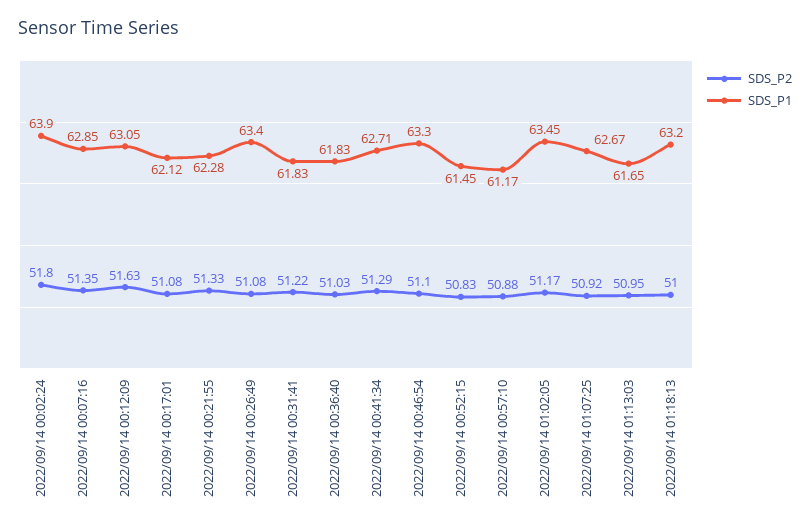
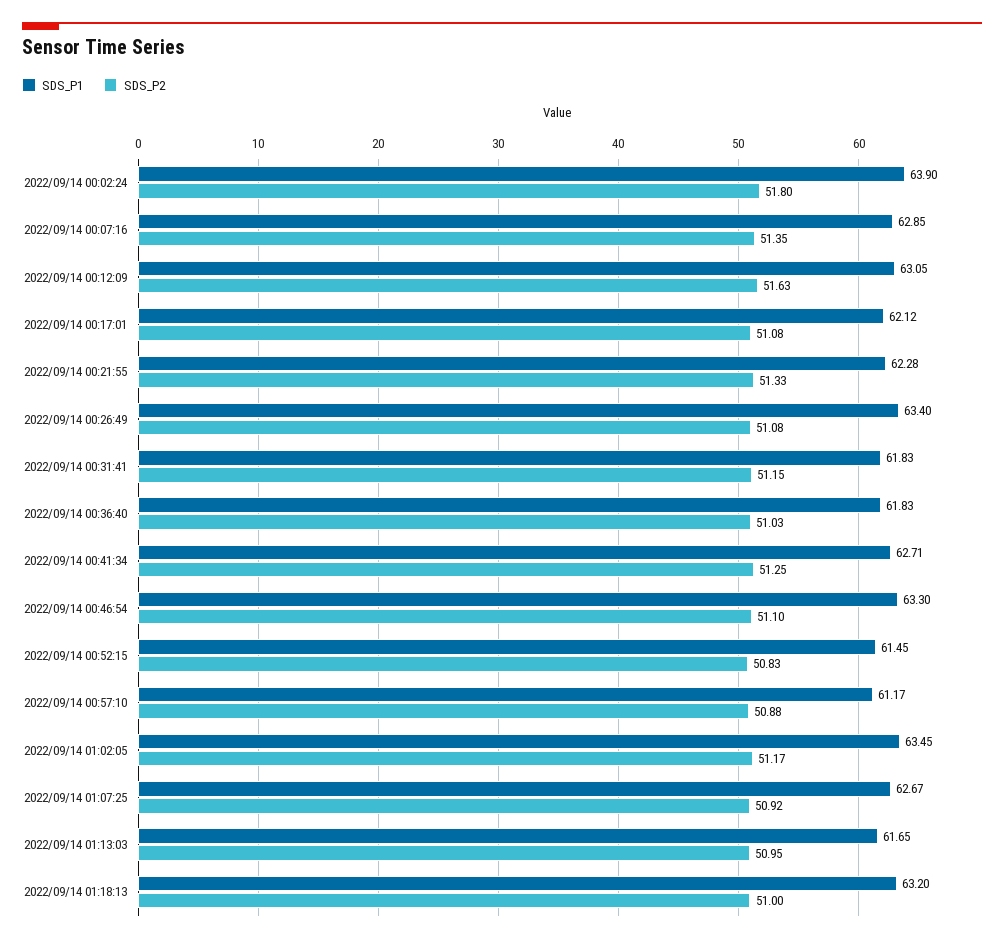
  {
    "SDS_P2": {
      "2022/09/14 00:02:24": 51.8,
      "2022/09/14 00:07:16": 51.35,
      "2022/09/14 00:12:09": 51.63,
      "2022/09/14 00:17:01": 51.08,
      "2022/09/14 00:21:55": 51.33,
      "2022/09/14 00:26:49": 51.08,
-     "2022/09/14 00:31:41": 51.22,
+     "2022/09/14 00:31:41": 51.15,
      "2022/09/14 00:36:40": 51.03,
-     "2022/09/14 00:41:34": 51.29,
+     "2022/09/14 00:41:34": 51.25,
      "2022/09/14 00:46:54": 51.1,
      "2022/09/14 00:52:15": 50.83,
      "2022/09/14 00:57:10": 50.88,
      "2022/09/14 01:02:05": 51.17,
      "2022/09/14 01:07:25": 50.92,
      "2022/09/14 01:13:03": 50.95,
      "2022/09/14 01:18:13": 51
    },
    "SDS_P1": {
      "2022/09/14 00:02:24": 63.9,
      "2022/09/14 00:07:16": 62.85,
      "2022/09/14 00:12:09": 63.05,
      "2022/09/14 00:17:01": 62.12,
      "2022/09/14 00:21:55": 62.28,
      "2022/09/14 00:26:49": 63.4,
      "2022/09/14 00:31:41": 61.83,
      "2022/09/14 00:36:40": 61.83,
      "2022/09/14 00:41:34": 62.71,
      "2022/09/14 00:46:54": 63.3,
      "2022/09/14 00:52:15": 61.45,
      "2022/09/14 00:57:10": 61.17,
      "2022/09/14 01:02:05": 63.45,
      "2022/09/14 01:07:25": 62.67,
      "2022/09/14 01:13:03": 61.65,
      "2022/09/14 01:18:13": 63.2
    }
  }

